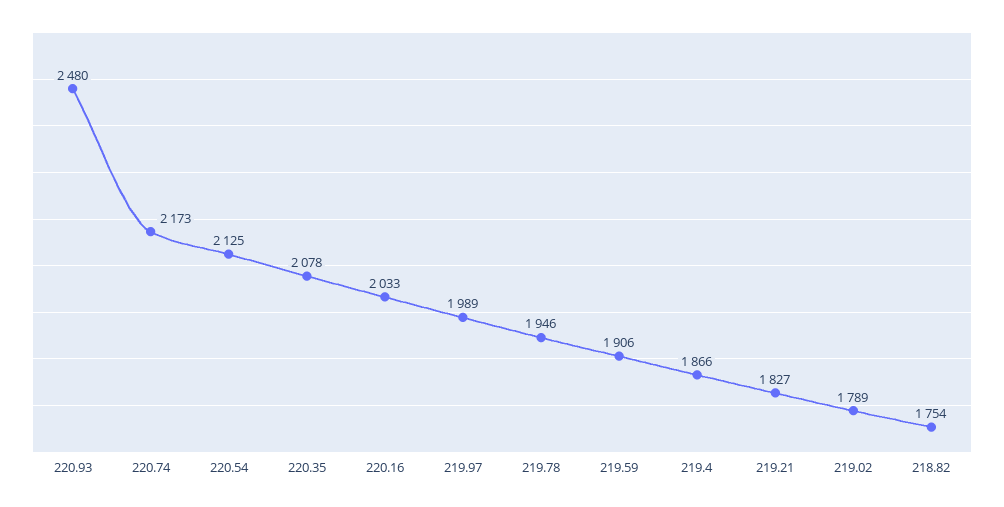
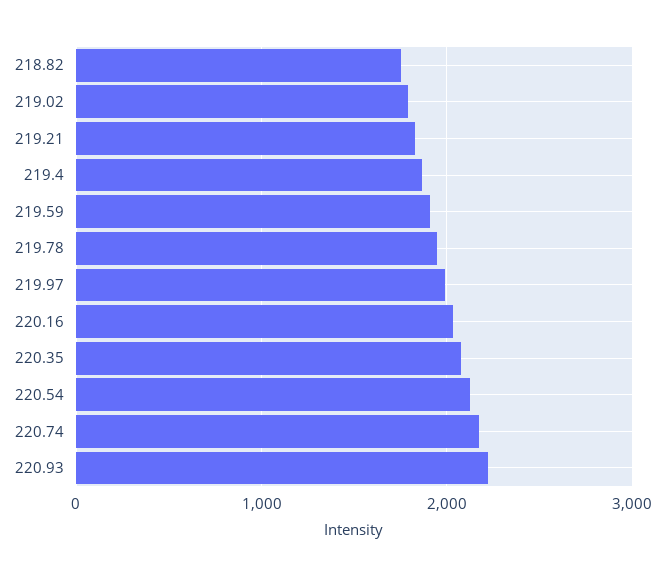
  {
-   "220.93": 2480,
+   "220.93": 2200,
    "220.74": 2173,
    "220.54": 2125,
    "220.35": 2078,
    "220.16": 2033,
    "219.97": 1989,
    "219.78": 1946,
    "219.59": 1906,
    "219.4": 1866,
    "219.21": 1827,
    "219.02": 1789,
    "218.82": 1754
  }

